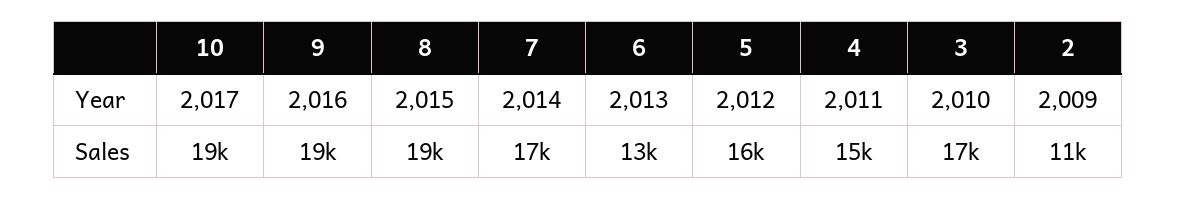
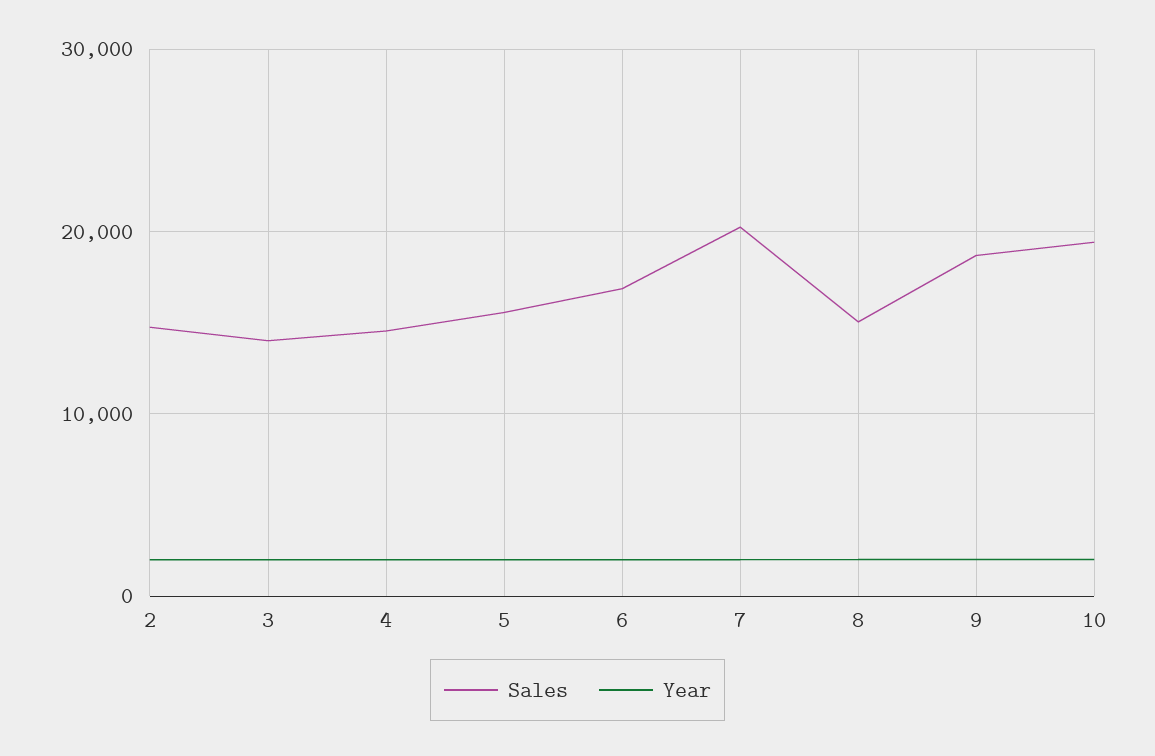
  {
    "Year": {
      "10": 2017,
      "9": 2016,
      "8": 2015,
      "7": 2014,
      "6": 2013,
      "5": 2012,
      "4": 2011,
      "3": 2010,
      "2": 2009
    },
    "Sales": {
      "10": 19000,
      "9": 19000,
-     "8": 19000,
+     "8": 15000,
-     "7": 17000,
+     "7": 20000,
-     "6": 13000,
+     "6": 17000,
      "5": 16000,
      "4": 15000,
-     "3": 17000,
+     "3": 14000,
-     "2": 11000
+     "2": 15000
    }
  }

